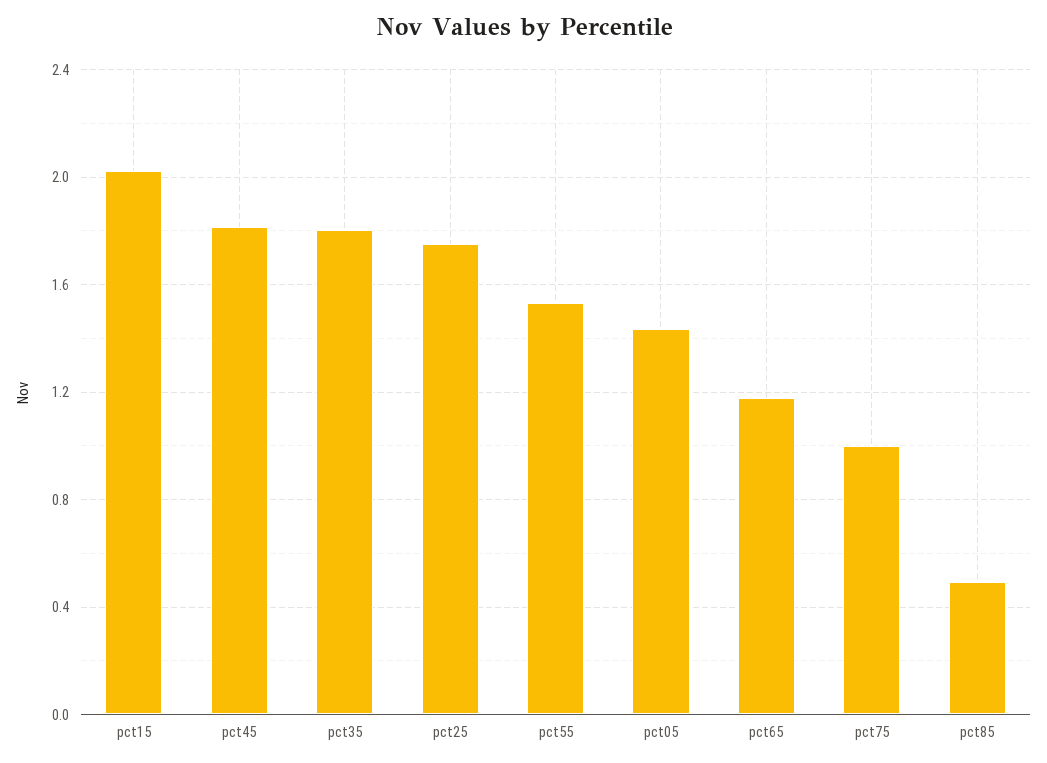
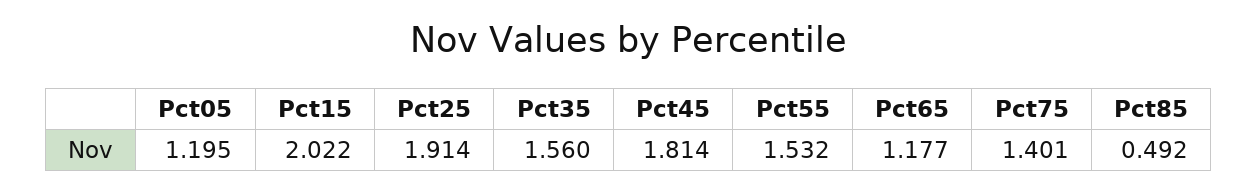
  {
    "pct15": 2.022,
    "pct45": 1.814,
-   "pct35": 1.8,
+   "pct35": 1.56,
-   "pct25": 1.75,
+   "pct25": 1.914,
    "pct55": 1.532,
-   "pct05": 1.45,
+   "pct05": 1.195,
    "pct65": 1.177,
-   "pct75": 1,
+   "pct75": 1.401,
    "pct85": 0.492
  }

